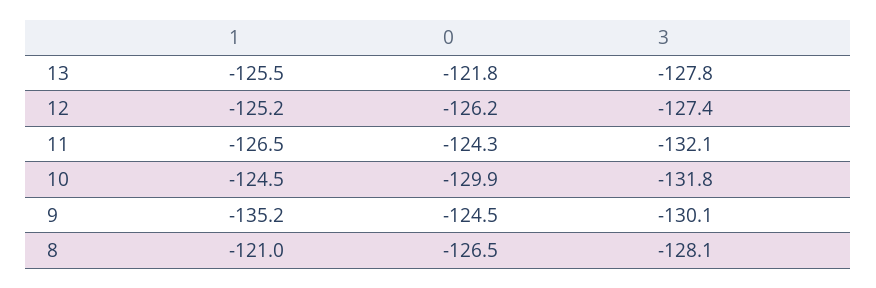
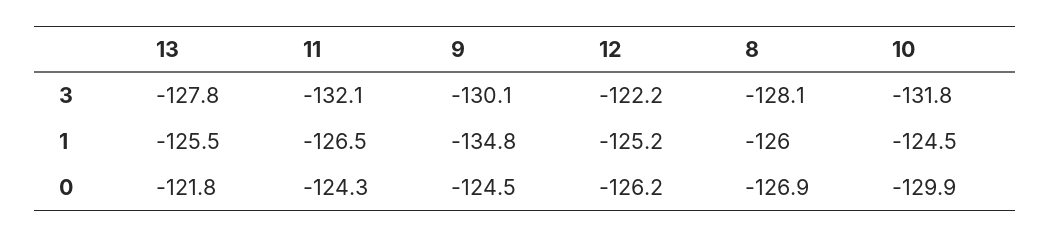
  {
    "1": {
      "13": -125.5,
      "12": -125.2,
      "11": -126.5,
      "10": -124.5,
-     "9": -135.2,
+     "9": -134.8,
-     "8": -121
+     "8": -126
    },
    "0": {
      "13": -121.8,
      "12": -126.2,
      "11": -124.3,
      "10": -129.9,
      "9": -124.5,
-     "8": -126.5
+     "8": -126.9
    },
    "3": {
      "13": -127.8,
-     "12": -127.4,
+     "12": -122.2,
      "11": -132.1,
      "10": -131.8,
      "9": -130.1,
      "8": -128.1
    }
  }

